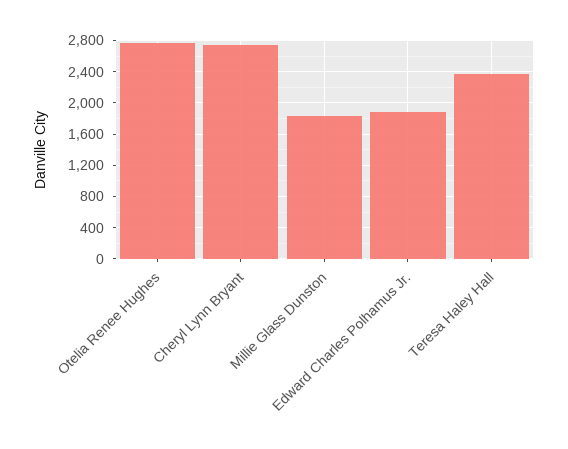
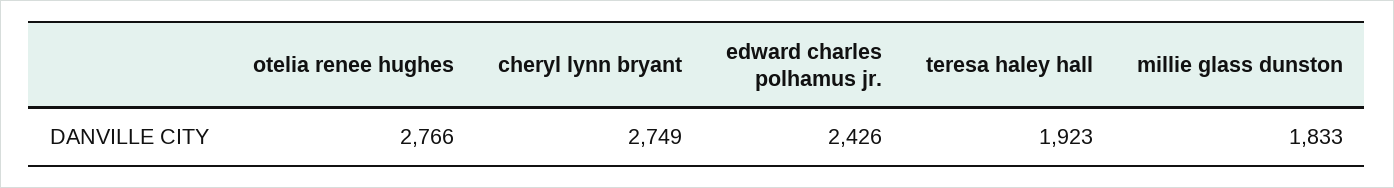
  {
    "Otelia Renee Hughes": 2766,
    "Cheryl Lynn Bryant": 2749,
    "Millie Glass Dunston": 1833,
-   "Edward Charles Polhamus Jr.": 1900,
+   "Edward Charles Polhamus Jr.": 2426,
-   "Teresa Haley Hall": 2400
+   "Teresa Haley Hall": 1923
  }

